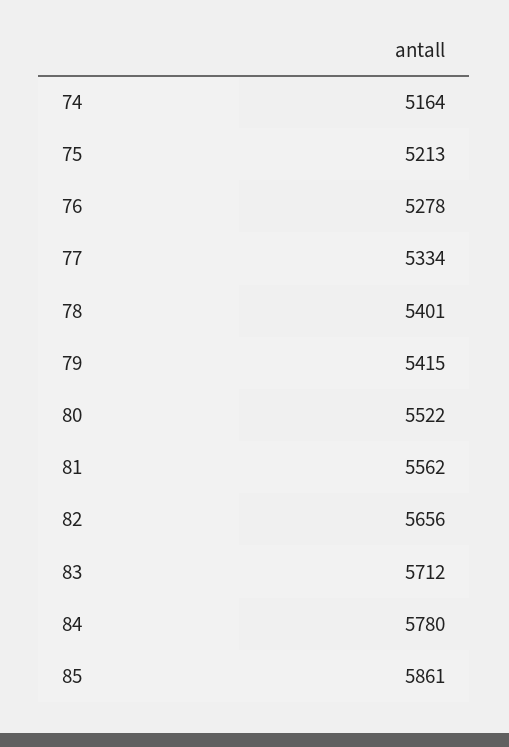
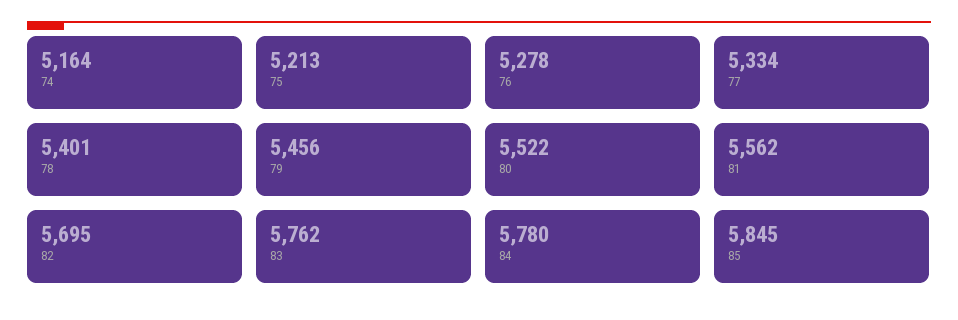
  {
    "74": 5164,
    "75": 5213,
    "76": 5278,
    "77": 5334,
    "78": 5401,
-   "79": 5415,
+   "79": 5456,
    "80": 5522,
    "81": 5562,
-   "82": 5656,
+   "82": 5695,
-   "83": 5712,
+   "83": 5762,
    "84": 5780,
-   "85": 5861
+   "85": 5845
  }

